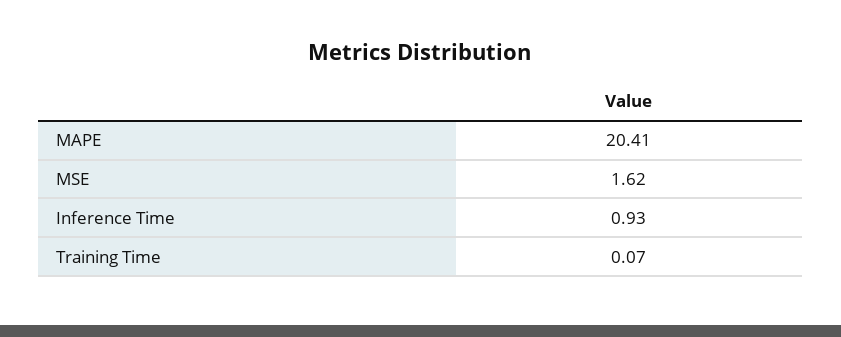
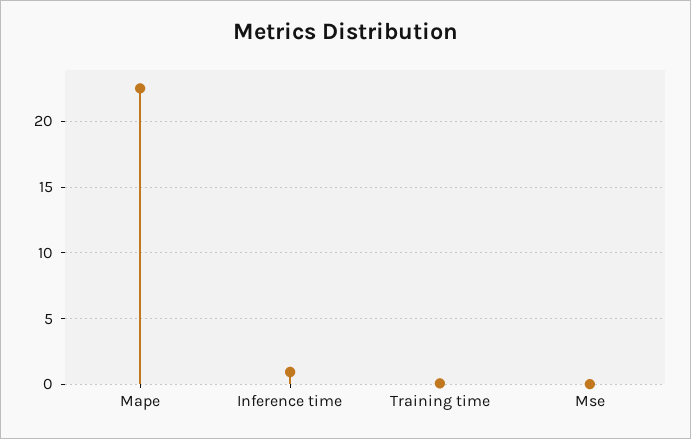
  {
-   "MAPE": 20.41,
+   "MAPE": 22.5,
-   "MSE": 1.62,
+   "MSE": 0,
    "Inference Time": 0.93,
    "Training Time": 0.07
  }

